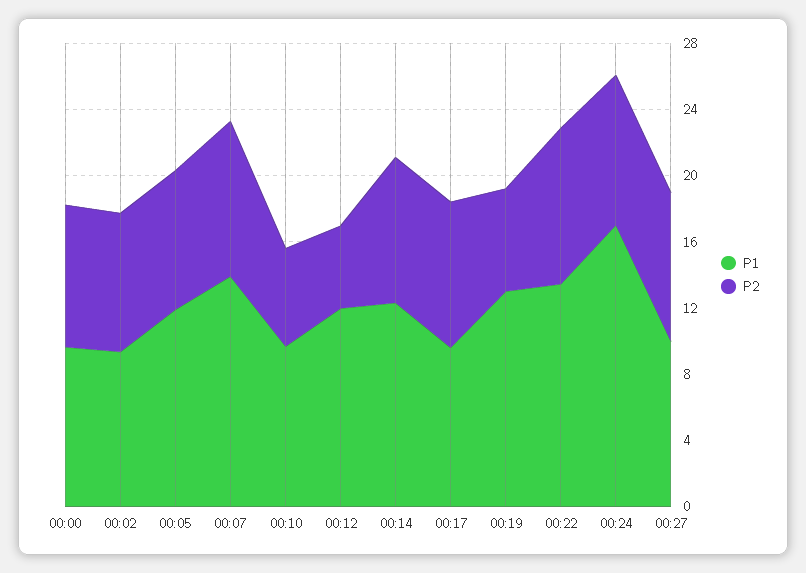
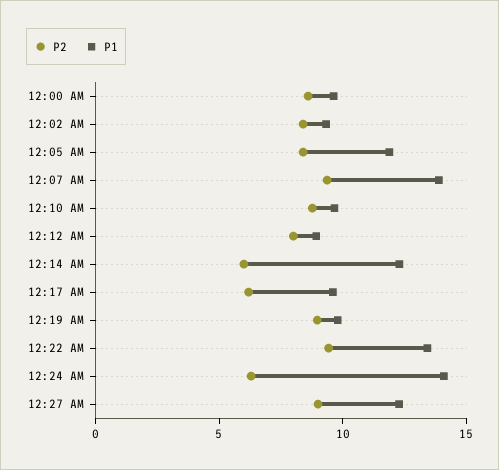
  {
    "P1": {
      "00:00": 10,
      "00:02": 9,
      "00:05": 12,
      "00:07": 14,
      "00:10": 10,
-     "00:12": 12,
+     "00:12": 9,
      "00:14": 12,
      "00:17": 10,
-     "00:19": 13,
+     "00:19": 10,
      "00:22": 13,
-     "00:24": 17,
+     "00:24": 14,
-     "00:27": 10
+     "00:27": 12
    },
    "P2": {
      "00:00": 9,
      "00:02": 8,
      "00:05": 8,
      "00:07": 9,
-     "00:10": 6,
+     "00:10": 9,
-     "00:12": 5,
+     "00:12": 8,
-     "00:14": 9,
+     "00:14": 6,
-     "00:17": 9,
+     "00:17": 6,
-     "00:19": 6,
+     "00:19": 9,
      "00:22": 9,
-     "00:24": 9,
+     "00:24": 6,
      "00:27": 9
    }
  }

